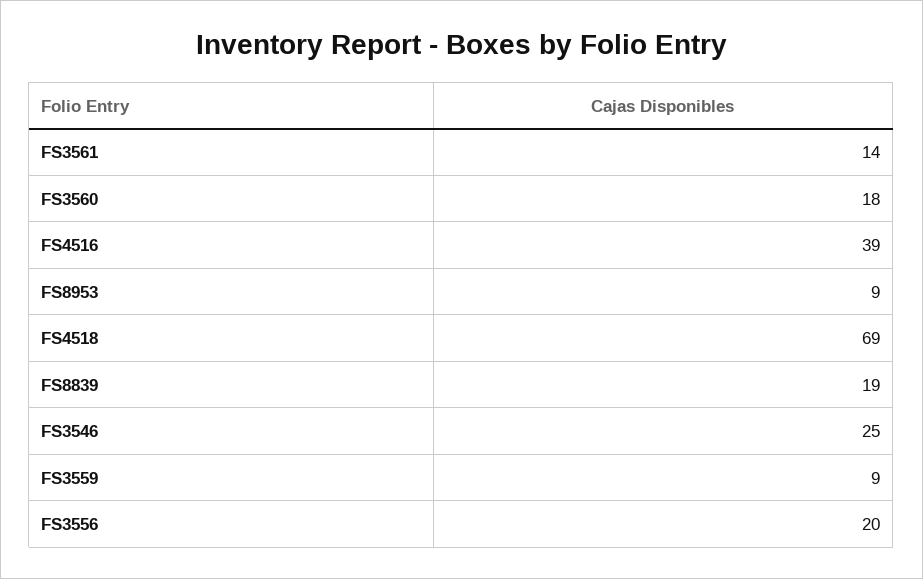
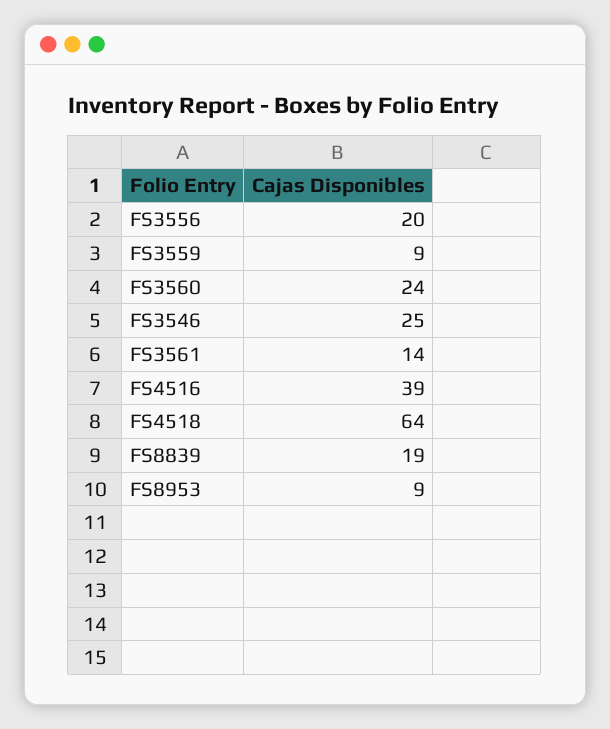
  {
    "FS3561": 14,
-   "FS3560": 18,
+   "FS3560": 24,
    "FS4516": 39,
    "FS8953": 9,
-   "FS4518": 69,
+   "FS4518": 64,
    "FS8839": 19,
    "FS3546": 25,
    "FS3559": 9,
    "FS3556": 20
  }

